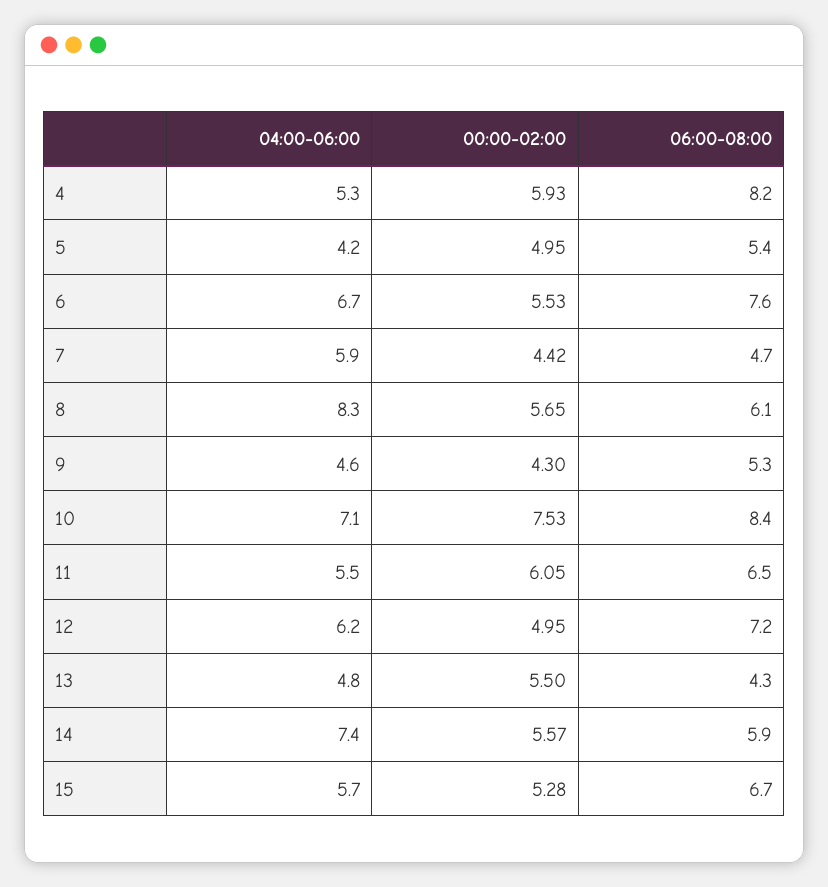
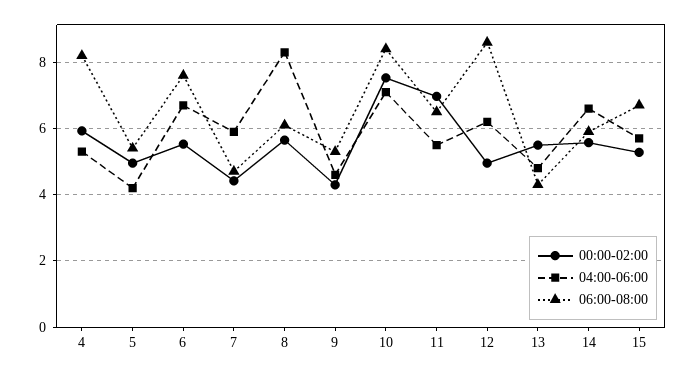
  {
    "04:00-06:00": {
      "4": 5.3,
      "5": 4.2,
      "6": 6.7,
      "7": 5.9,
      "8": 8.3,
      "9": 4.6,
      "10": 7.1,
      "11": 5.5,
      "12": 6.2,
      "13": 4.8,
-     "14": 7.4,
+     "14": 6.6,
      "15": 5.7
    },
    "00:00-02:00": {
      "4": 5.93,
      "5": 4.95,
      "6": 5.53,
      "7": 4.42,
      "8": 5.65,
      "9": 4.3,
      "10": 7.53,
-     "11": 6.05,
+     "11": 7,
      "12": 4.95,
      "13": 5.5,
      "14": 5.57,
      "15": 5.28
    },
    "06:00-08:00": {
      "4": 8.2,
      "5": 5.4,
      "6": 7.6,
      "7": 4.7,
      "8": 6.1,
      "9": 5.3,
      "10": 8.4,
      "11": 6.5,
-     "12": 7.2,
+     "12": 8.6,
      "13": 4.3,
      "14": 5.9,
      "15": 6.7
    }
  }

